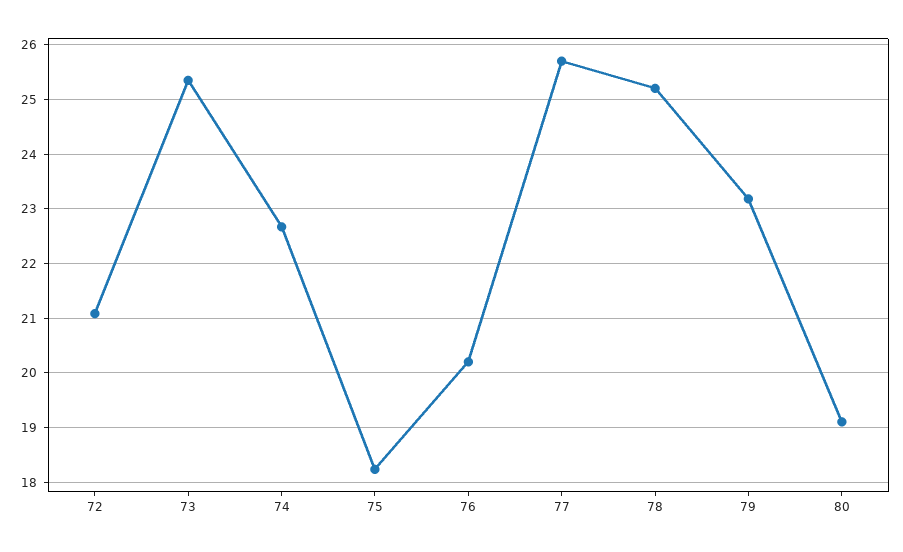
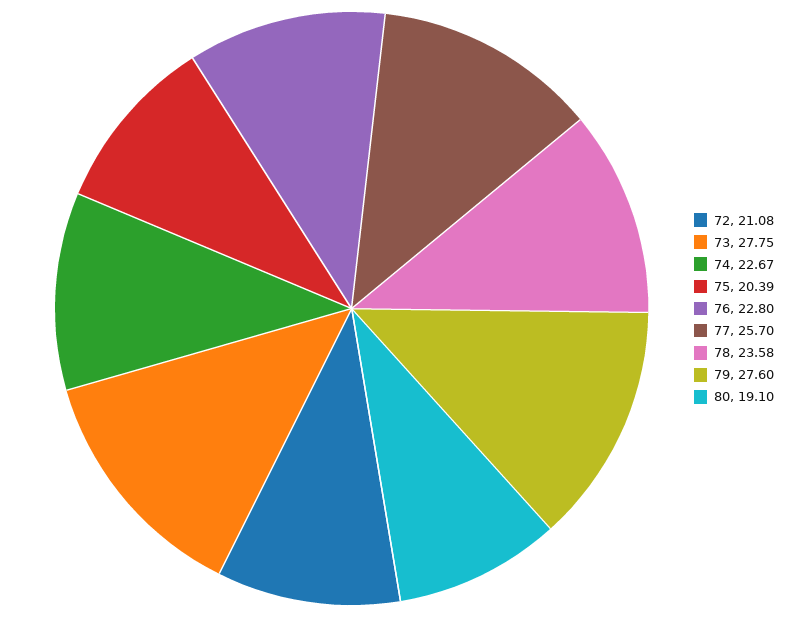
  {
    "72": 21.08,
-   "73": 25.4,
+   "73": 27.75,
    "74": 22.67,
-   "75": 18.2,
+   "75": 20.39,
-   "76": 20.2,
+   "76": 22.8,
    "77": 25.7,
-   "78": 25.2,
+   "78": 23.58,
-   "79": 23.2,
+   "79": 27.6,
    "80": 19.1
  }

